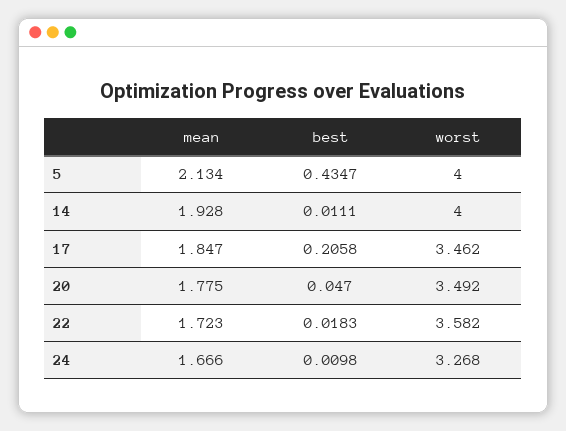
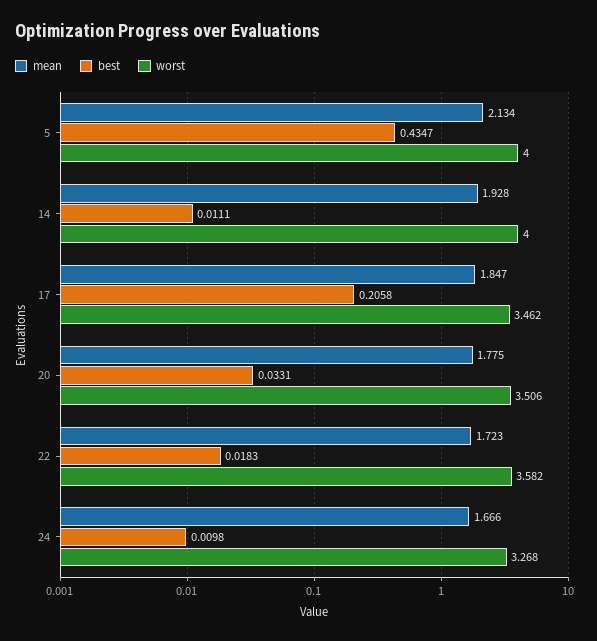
  {
    "mean": {
      "5": 2.134,
      "14": 1.928,
      "17": 1.847,
      "20": 1.775,
      "22": 1.723,
      "24": 1.666
    },
    "best": {
      "5": 0.4347,
      "14": 0.0111,
      "17": 0.2058,
-     "20": 0.047,
+     "20": 0.0331,
      "22": 0.0183,
      "24": 0.0098
    },
    "worst": {
      "5": 4,
      "14": 4,
      "17": 3.462,
-     "20": 3.492,
+     "20": 3.506,
      "22": 3.582,
      "24": 3.268
    }
  }

